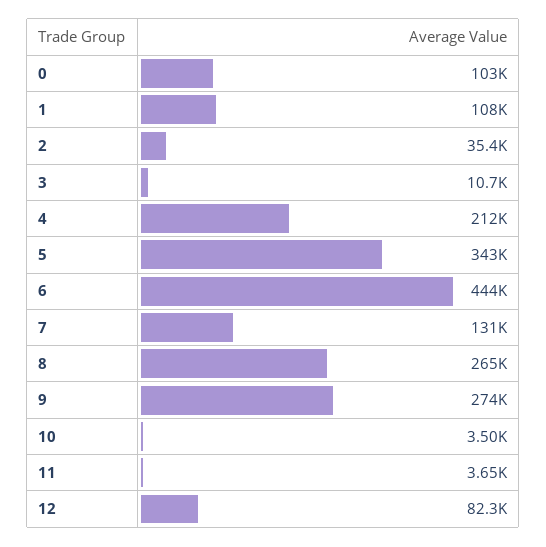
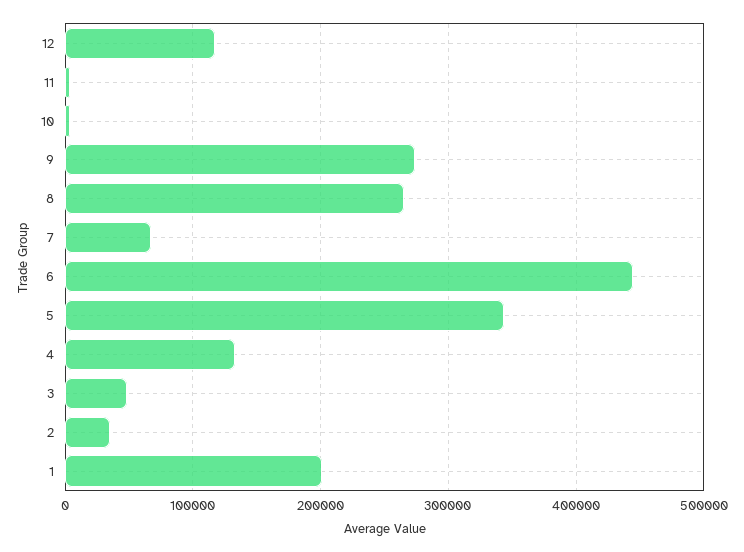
  {
-   "0": 103000,
-   "1": 108000,
+   "1": 200000,
    "2": 35400,
-   "3": 10700,
+   "3": 50000,
-   "4": 212000,
+   "4": 130000,
    "5": 343000,
    "6": 444000,
-   "7": 131000,
+   "7": 70000,
    "8": 265000,
    "9": 274000,
    "10": 3500,
    "11": 3650,
-   "12": 82300
+   "12": 120000
  }

